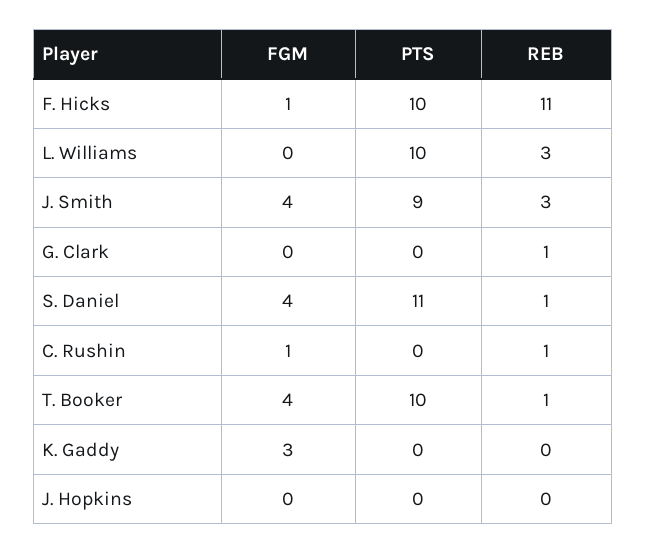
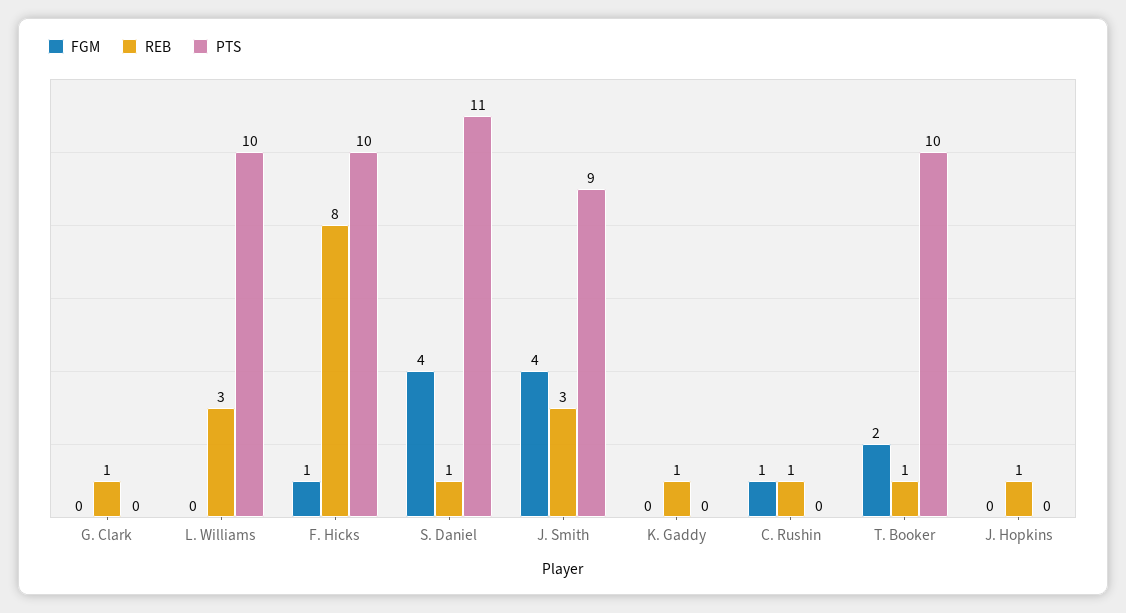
  {
    "FGM": {
      "F. Hicks": 1,
      "L. Williams": 0,
      "J. Smith": 4,
      "G. Clark": 0,
      "S. Daniel": 4,
      "C. Rushin": 1,
-     "T. Booker": 4,
+     "T. Booker": 2,
-     "K. Gaddy": 3,
+     "K. Gaddy": 0,
      "J. Hopkins": 0
    },
    "PTS": {
      "F. Hicks": 10,
      "L. Williams": 10,
      "J. Smith": 9,
      "G. Clark": 0,
      "S. Daniel": 11,
      "C. Rushin": 0,
      "T. Booker": 10,
      "K. Gaddy": 0,
      "J. Hopkins": 0
    },
    "REB": {
-     "F. Hicks": 11,
+     "F. Hicks": 8,
      "L. Williams": 3,
      "J. Smith": 3,
      "G. Clark": 1,
      "S. Daniel": 1,
      "C. Rushin": 1,
      "T. Booker": 1,
-     "K. Gaddy": 0,
+     "K. Gaddy": 1,
-     "J. Hopkins": 0
+     "J. Hopkins": 1
    }
  }

